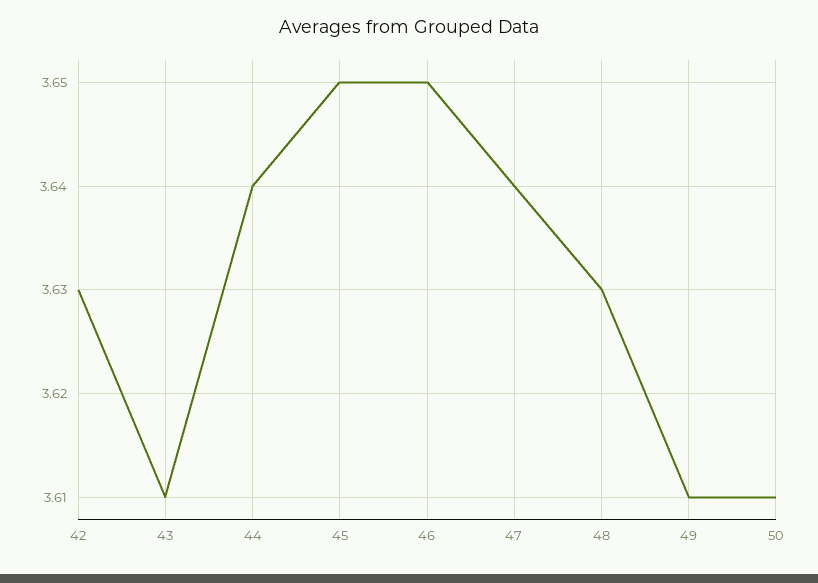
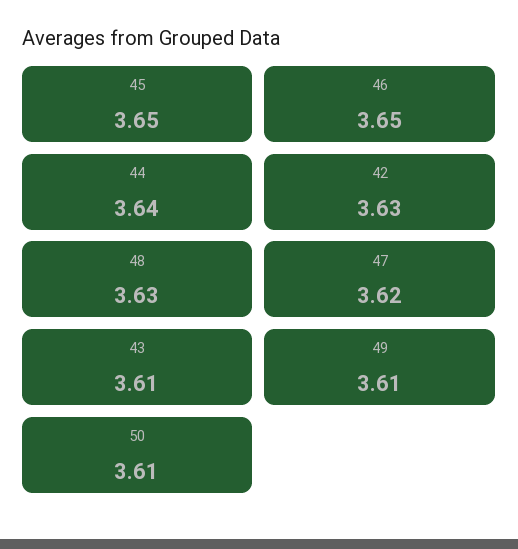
  {
    "42": 3.63,
    "43": 3.61,
    "44": 3.64,
    "45": 3.65,
    "46": 3.65,
-   "47": 3.64,
+   "47": 3.62,
    "48": 3.63,
    "49": 3.61,
    "50": 3.61
  }

